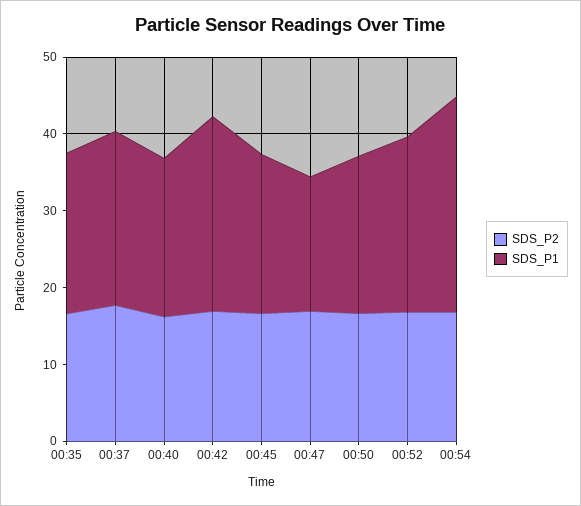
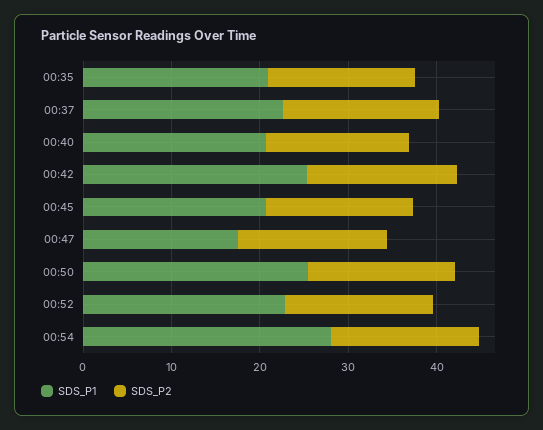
  {
    "SDS_P2": {
      "00:35": 16,
      "00:37": 18,
      "00:40": 16,
      "00:42": 16,
      "00:45": 16,
      "00:47": 16,
      "00:50": 16,
      "00:52": 16,
      "00:54": 16
    },
    "SDS_P1": {
      "00:35": 20,
      "00:37": 22,
      "00:40": 20,
      "00:42": 26,
      "00:45": 20,
      "00:47": 18,
-     "00:50": 20,
+     "00:50": 26,
      "00:52": 22,
      "00:54": 28
    }
  }

